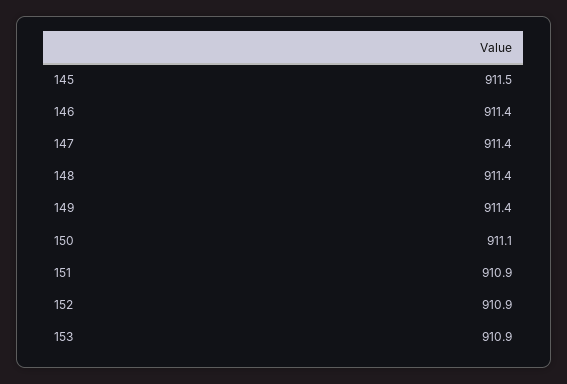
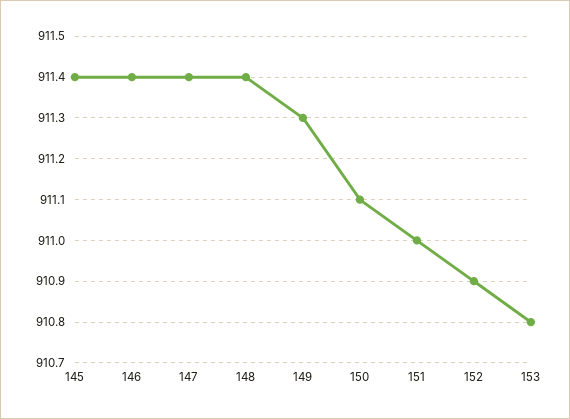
  {
-   "145": 911.5,
+   "145": 911.4,
    "146": 911.4,
    "147": 911.4,
    "148": 911.4,
-   "149": 911.4,
+   "149": 911.3,
    "150": 911.1,
-   "151": 910.9,
+   "151": 911,
    "152": 910.9,
-   "153": 910.9
+   "153": 910.8
  }

